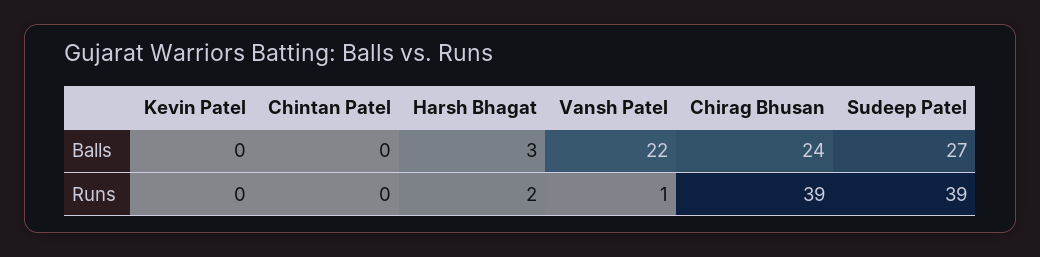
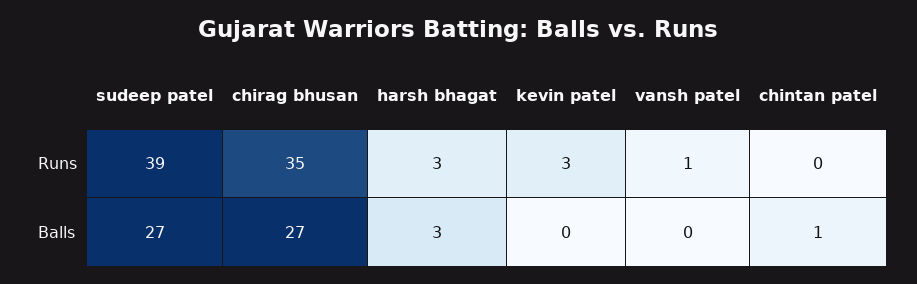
  {
    "Kevin Patel": {
      "Balls": 0,
-     "Runs": 0
+     "Runs": 3
    },
    "Chintan Patel": {
-     "Balls": 0,
+     "Balls": 1,
      "Runs": 0
    },
    "Harsh Bhagat": {
      "Balls": 3,
-     "Runs": 2
+     "Runs": 3
    },
    "Vansh Patel": {
-     "Balls": 22,
+     "Balls": 0,
      "Runs": 1
    },
    "Chirag Bhusan": {
-     "Balls": 24,
+     "Balls": 27,
-     "Runs": 39
+     "Runs": 35
    },
    "Sudeep Patel": {
      "Balls": 27,
      "Runs": 39
    }
  }

